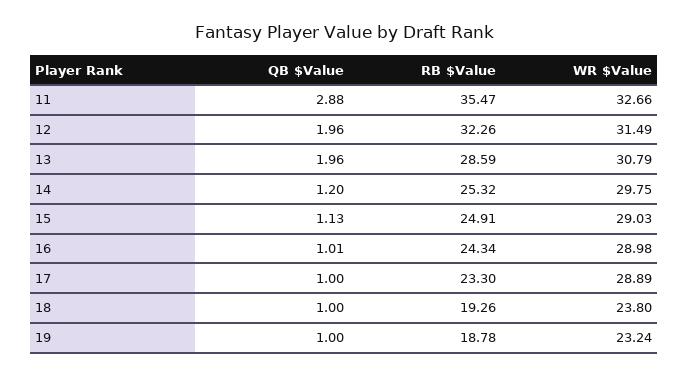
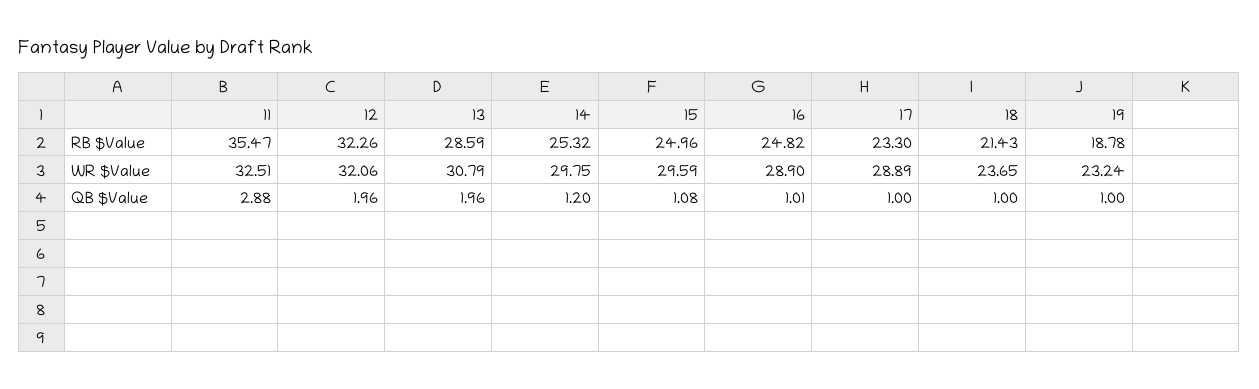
  {
    "QB $Value": {
      "11": 2.88,
      "12": 1.96,
      "13": 1.96,
      "14": 1.2,
-     "15": 1.13,
+     "15": 1.08,
      "16": 1.01,
      "17": 1,
      "18": 1,
      "19": 1
    },
    "RB $Value": {
      "11": 35.47,
      "12": 32.26,
      "13": 28.59,
      "14": 25.32,
-     "15": 24.91,
+     "15": 24.96,
-     "16": 24.34,
+     "16": 24.82,
      "17": 23.3,
-     "18": 19.26,
+     "18": 21.43,
      "19": 18.78
    },
    "WR $Value": {
-     "11": 32.66,
+     "11": 32.51,
-     "12": 31.49,
+     "12": 32.06,
      "13": 30.79,
      "14": 29.75,
-     "15": 29.03,
+     "15": 29.59,
-     "16": 28.98,
+     "16": 28.9,
      "17": 28.89,
-     "18": 23.8,
+     "18": 23.65,
      "19": 23.24
    }
  }

